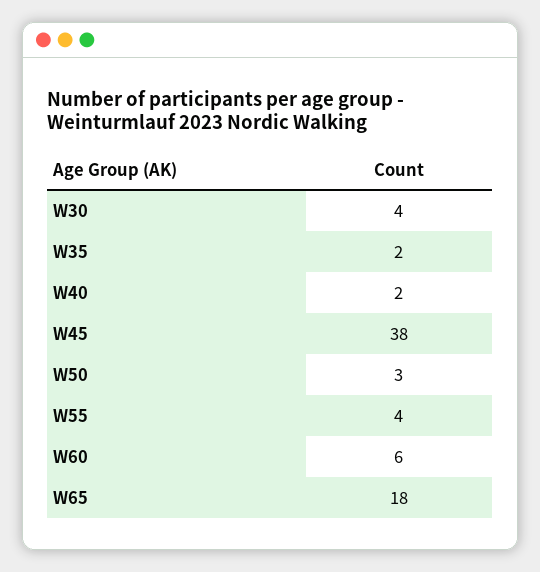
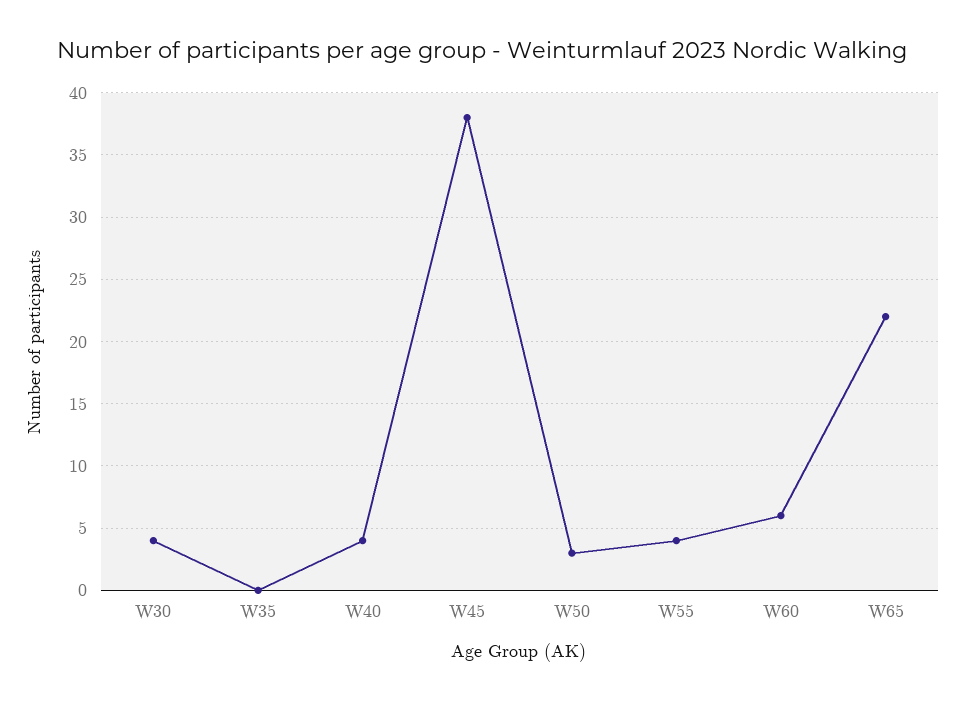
  {
    "W30": 4,
-   "W35": 2,
+   "W35": 0,
-   "W40": 2,
+   "W40": 4,
    "W45": 38,
    "W50": 3,
    "W55": 4,
    "W60": 6,
-   "W65": 18
+   "W65": 22
  }

